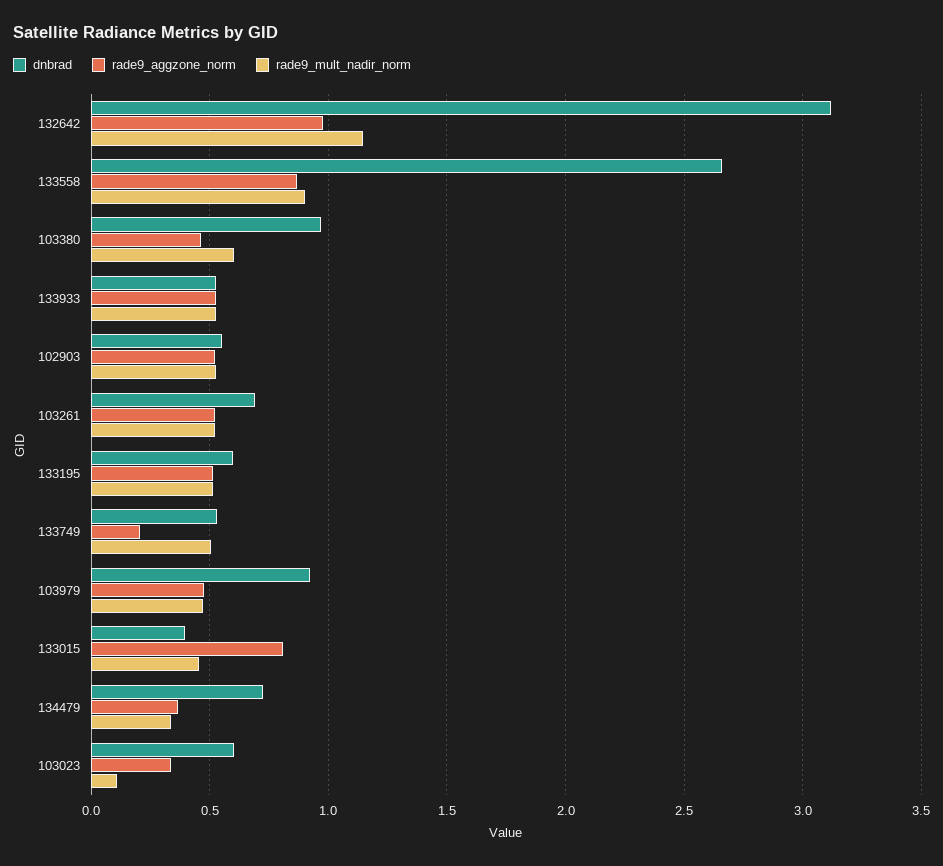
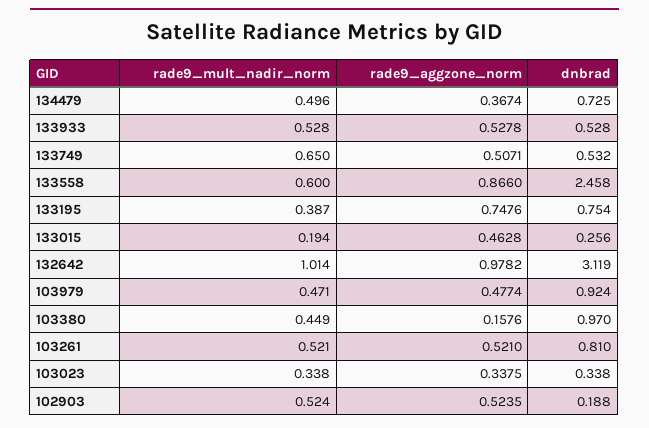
  {
    "dnbrad": {
      "132642": 3.119,
-     "133558": 2.65,
+     "133558": 2.458,
      "103380": 0.97,
      "133933": 0.528,
-     "102903": 0.55,
+     "102903": 0.188,
-     "103261": 0.7,
+     "103261": 0.81,
-     "133195": 0.6,
+     "133195": 0.754,
      "133749": 0.532,
      "103979": 0.924,
-     "133015": 0.4,
+     "133015": 0.256,
      "134479": 0.725,
-     "103023": 0.6
+     "103023": 0.338
    },
    "rade9_aggzone_norm": {
      "132642": 0.9782,
      "133558": 0.866,
-     "103380": 0.45,
+     "103380": 0.1576,
      "133933": 0.5278,
      "102903": 0.5235,
      "103261": 0.521,
-     "133195": 0.5,
+     "133195": 0.7476,
-     "133749": 0.2,
+     "133749": 0.5071,
      "103979": 0.4774,
-     "133015": 0.8,
+     "133015": 0.4628,
      "134479": 0.3674,
      "103023": 0.3375
    },
    "rade9_mult_nadir_norm": {
-     "132642": 1.15,
+     "132642": 1.014,
-     "133558": 0.9,
+     "133558": 0.6,
-     "103380": 0.6,
+     "103380": 0.449,
      "133933": 0.528,
      "102903": 0.524,
      "103261": 0.521,
-     "133195": 0.5,
+     "133195": 0.387,
-     "133749": 0.5,
+     "133749": 0.65,
      "103979": 0.471,
-     "133015": 0.45,
+     "133015": 0.194,
-     "134479": 0.35,
+     "134479": 0.496,
-     "103023": 0.1
+     "103023": 0.338
    }
  }

